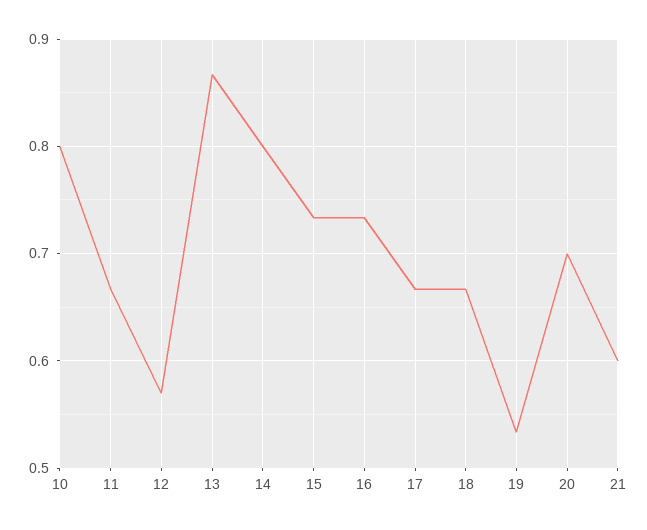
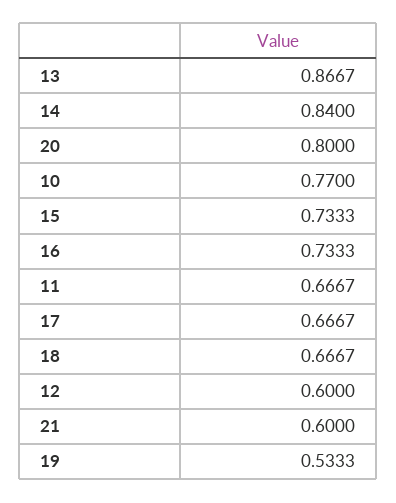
  {
-   "10": 0.8,
+   "10": 0.77,
    "11": 0.6667,
-   "12": 0.57,
+   "12": 0.6,
    "13": 0.8667,
-   "14": 0.8,
+   "14": 0.84,
    "15": 0.7333,
    "16": 0.7333,
    "17": 0.6667,
    "18": 0.6667,
    "19": 0.5333,
-   "20": 0.7,
+   "20": 0.8,
    "21": 0.6
  }

